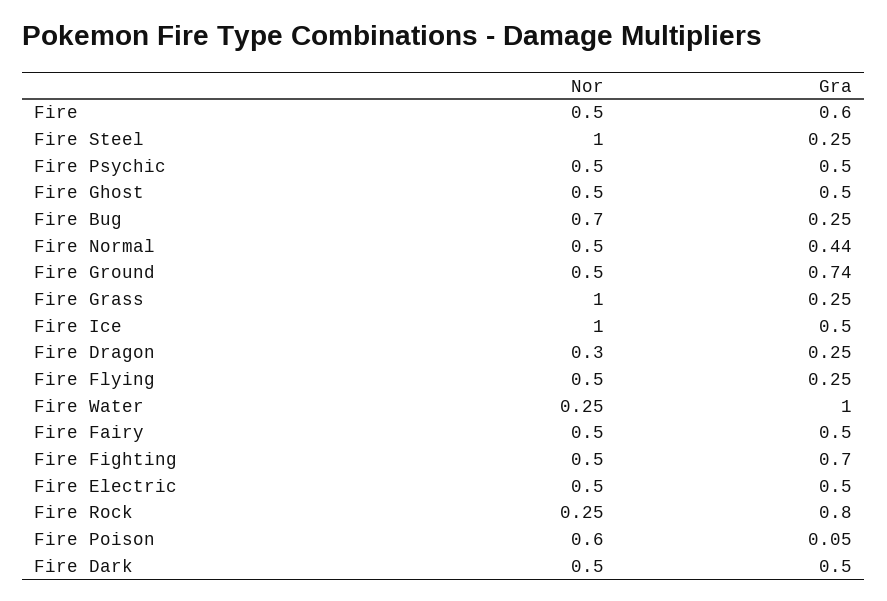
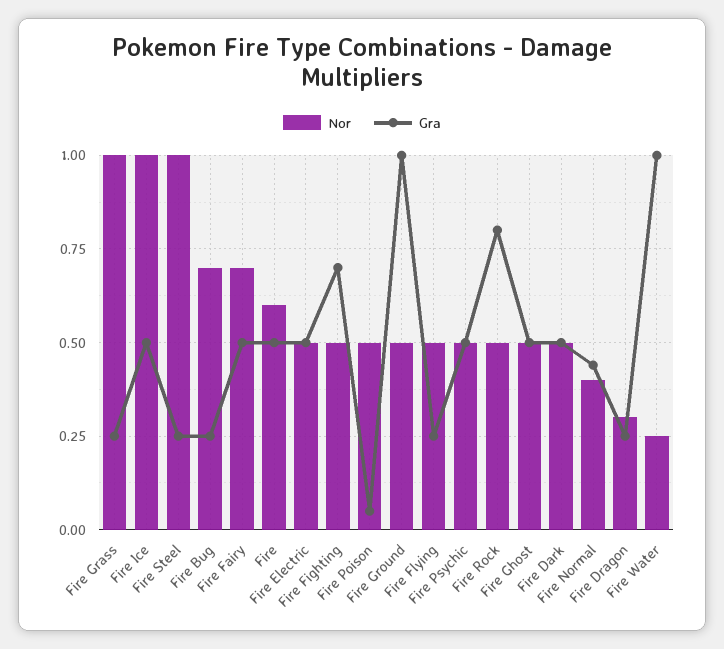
  {
    "Nor": {
-     "Fire": 0.5,
+     "Fire": 0.6,
      "Fire Steel": 1,
      "Fire Psychic": 0.5,
      "Fire Ghost": 0.5,
      "Fire Bug": 0.7,
-     "Fire Normal": 0.5,
+     "Fire Normal": 0.4,
      "Fire Ground": 0.5,
      "Fire Grass": 1,
      "Fire Ice": 1,
      "Fire Dragon": 0.3,
      "Fire Flying": 0.5,
      "Fire Water": 0.25,
-     "Fire Fairy": 0.5,
+     "Fire Fairy": 0.7,
      "Fire Fighting": 0.5,
      "Fire Electric": 0.5,
-     "Fire Rock": 0.25,
+     "Fire Rock": 0.5,
-     "Fire Poison": 0.6,
+     "Fire Poison": 0.5,
      "Fire Dark": 0.5
    },
    "Gra": {
-     "Fire": 0.6,
+     "Fire": 0.5,
      "Fire Steel": 0.25,
      "Fire Psychic": 0.5,
      "Fire Ghost": 0.5,
      "Fire Bug": 0.25,
      "Fire Normal": 0.44,
-     "Fire Ground": 0.74,
+     "Fire Ground": 1,
      "Fire Grass": 0.25,
      "Fire Ice": 0.5,
      "Fire Dragon": 0.25,
      "Fire Flying": 0.25,
      "Fire Water": 1,
      "Fire Fairy": 0.5,
      "Fire Fighting": 0.7,
      "Fire Electric": 0.5,
      "Fire Rock": 0.8,
      "Fire Poison": 0.05,
      "Fire Dark": 0.5
    }
  }

